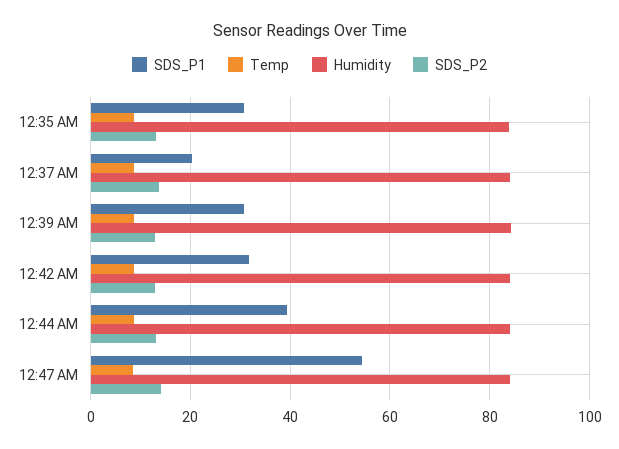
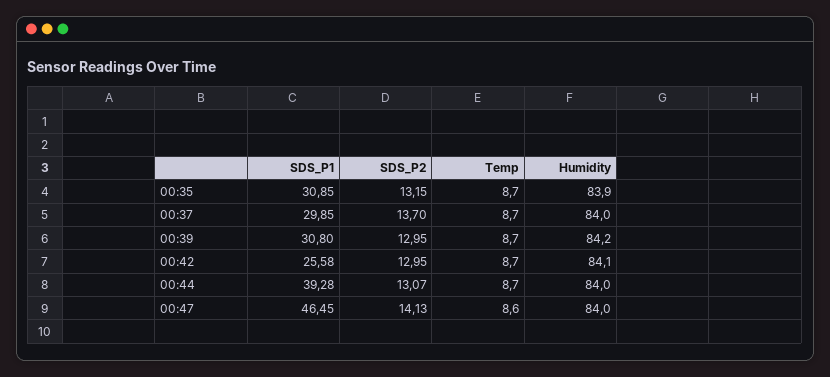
  {
    "SDS_P1": {
      "12:35 AM": 30.85,
-     "12:37 AM": 20,
+     "12:37 AM": 29.85,
      "12:39 AM": 30.8,
-     "12:42 AM": 32,
+     "12:42 AM": 25.58,
      "12:44 AM": 39.28,
-     "12:47 AM": 54
+     "12:47 AM": 46.45
    },
    "Temp": {
      "12:35 AM": 8.7,
      "12:37 AM": 8.7,
      "12:39 AM": 8.7,
      "12:42 AM": 8.7,
      "12:44 AM": 8.7,
      "12:47 AM": 8.6
    },
    "Humidity": {
      "12:35 AM": 83.9,
      "12:37 AM": 84,
      "12:39 AM": 84.2,
      "12:42 AM": 84.1,
      "12:44 AM": 84,
      "12:47 AM": 84
    },
    "SDS_P2": {
      "12:35 AM": 13.15,
      "12:37 AM": 13.7,
      "12:39 AM": 12.95,
      "12:42 AM": 12.95,
      "12:44 AM": 13.07,
      "12:47 AM": 14.13
    }
  }

